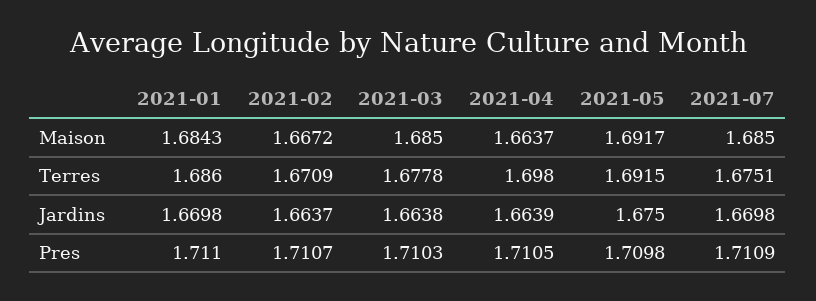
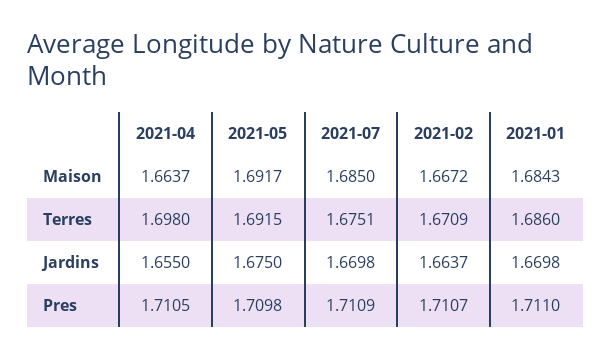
  {
    "2021-01": {
      "Maison": 1.6843,
      "Terres": 1.686,
      "Jardins": 1.6698,
      "Pres": 1.711
    },
    "2021-02": {
      "Maison": 1.6672,
      "Terres": 1.6709,
      "Jardins": 1.6637,
      "Pres": 1.7107
    },
-   "2021-03": {
-     "Maison": 1.685,
-     "Terres": 1.6778,
-     "Jardins": 1.6638,
-     "Pres": 1.7103
-   },
    "2021-04": {
      "Maison": 1.6637,
      "Terres": 1.698,
-     "Jardins": 1.6639,
+     "Jardins": 1.655,
      "Pres": 1.7105
    },
    "2021-05": {
      "Maison": 1.6917,
      "Terres": 1.6915,
      "Jardins": 1.675,
      "Pres": 1.7098
    },
    "2021-07": {
      "Maison": 1.685,
      "Terres": 1.6751,
      "Jardins": 1.6698,
      "Pres": 1.7109
    }
  }

